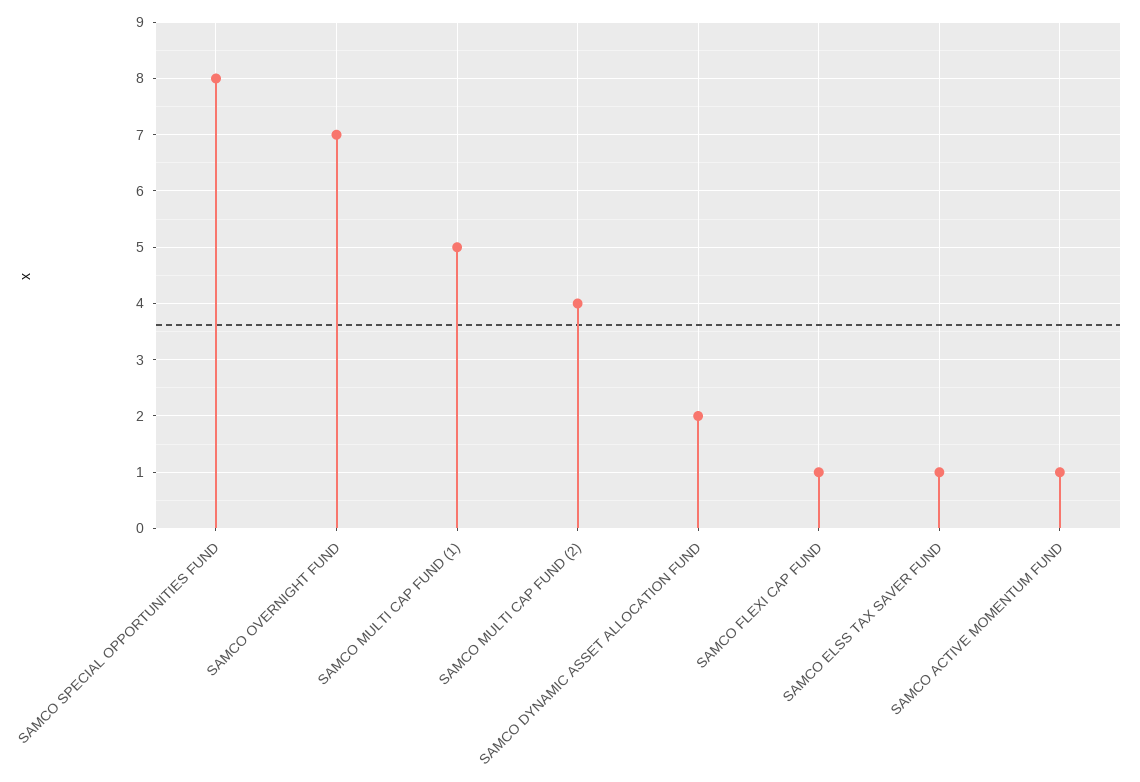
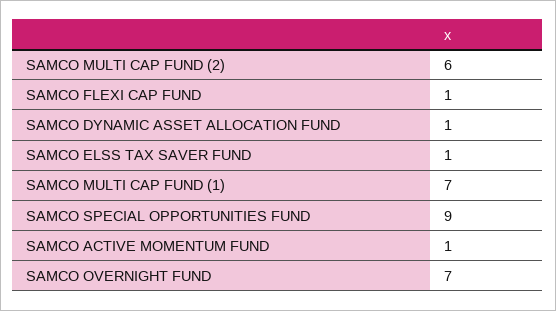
  {
-   "SAMCO SPECIAL OPPORTUNITIES FUND": 8,
+   "SAMCO SPECIAL OPPORTUNITIES FUND": 9,
    "SAMCO OVERNIGHT FUND": 7,
-   "SAMCO MULTI CAP FUND (1)": 5,
+   "SAMCO MULTI CAP FUND (1)": 7,
-   "SAMCO MULTI CAP FUND (2)": 4,
+   "SAMCO MULTI CAP FUND (2)": 6,
-   "SAMCO DYNAMIC ASSET ALLOCATION FUND": 2,
+   "SAMCO DYNAMIC ASSET ALLOCATION FUND": 1,
    "SAMCO FLEXI CAP FUND": 1,
    "SAMCO ELSS TAX SAVER FUND": 1,
    "SAMCO ACTIVE MOMENTUM FUND": 1
  }

